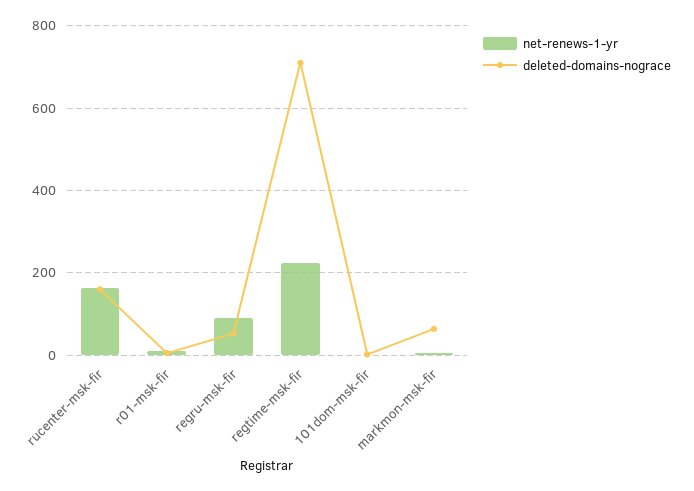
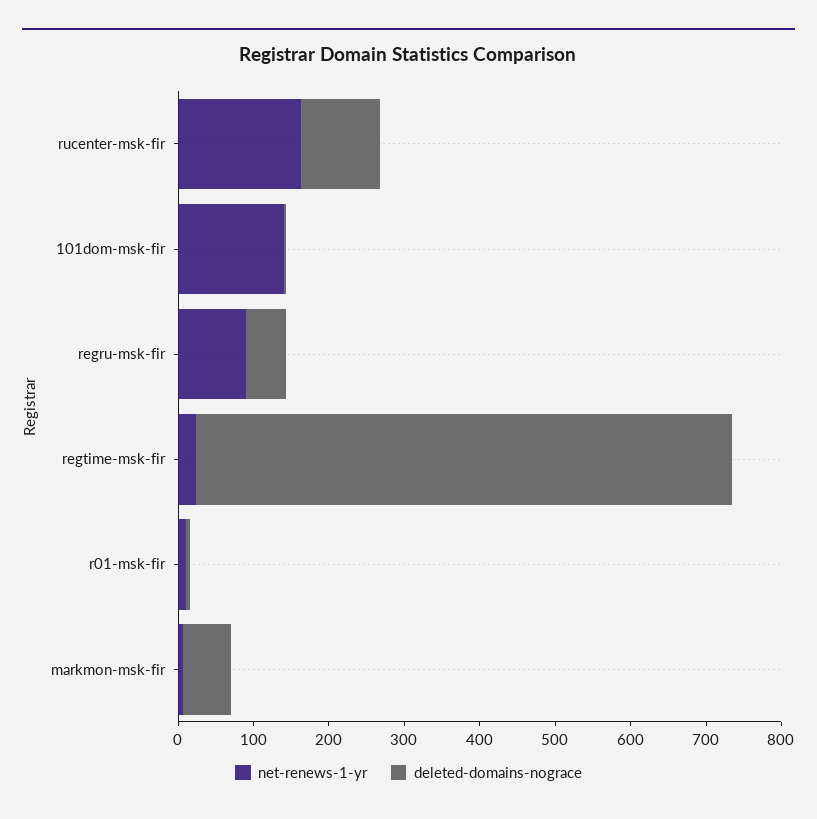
  {
    "net-renews-1-yr": {
      "rucenter-msk-fir": 160,
      "r01-msk-fir": 20,
      "regru-msk-fir": 100,
-     "regtime-msk-fir": 220,
+     "regtime-msk-fir": 20,
-     "101dom-msk-fir": 0,
+     "101dom-msk-fir": 140,
      "markmon-msk-fir": 0
    },
    "deleted-domains-nograce": {
-     "rucenter-msk-fir": 160,
+     "rucenter-msk-fir": 100,
      "r01-msk-fir": 0,
      "regru-msk-fir": 60,
      "regtime-msk-fir": 720,
      "101dom-msk-fir": 0,
      "markmon-msk-fir": 60
    }
  }

